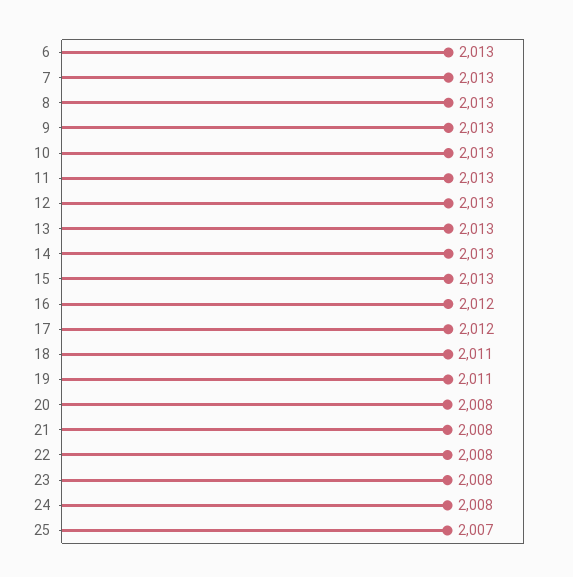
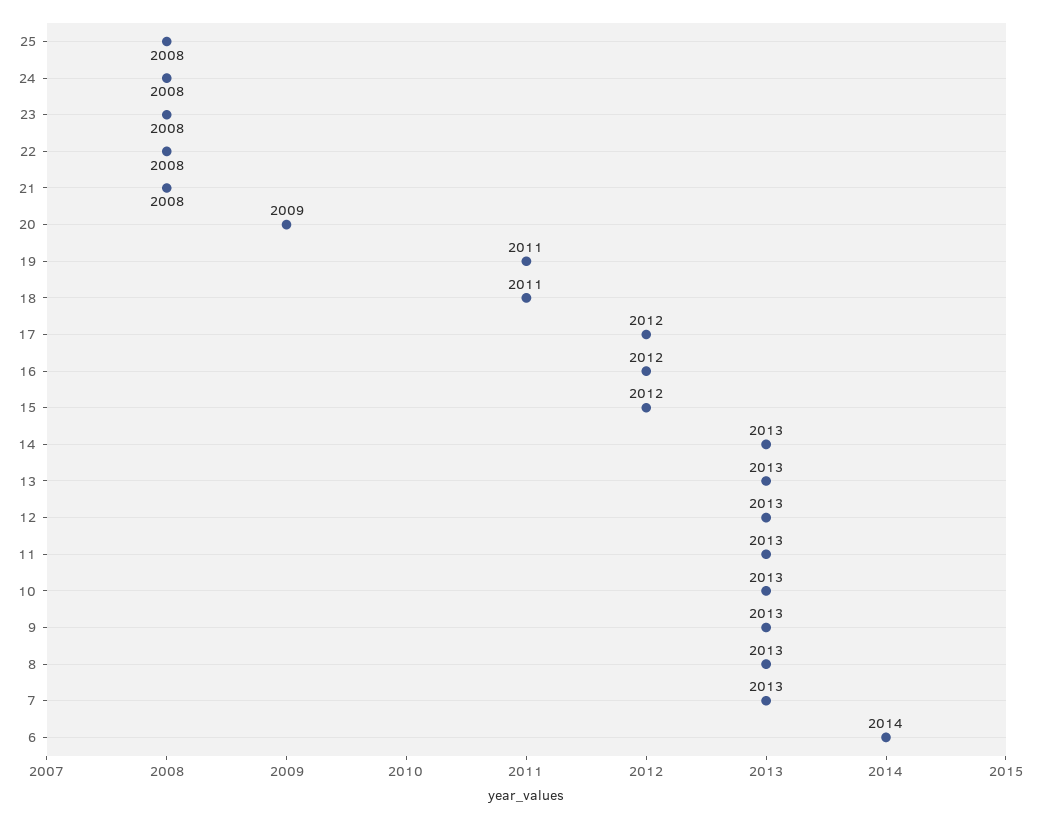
  {
-   "6": 2013,
+   "6": 2014,
    "7": 2013,
    "8": 2013,
    "9": 2013,
    "10": 2013,
    "11": 2013,
    "12": 2013,
    "13": 2013,
    "14": 2013,
-   "15": 2013,
+   "15": 2012,
    "16": 2012,
    "17": 2012,
    "18": 2011,
    "19": 2011,
-   "20": 2008,
+   "20": 2009,
    "21": 2008,
    "22": 2008,
    "23": 2008,
    "24": 2008,
-   "25": 2007
+   "25": 2008
  }

